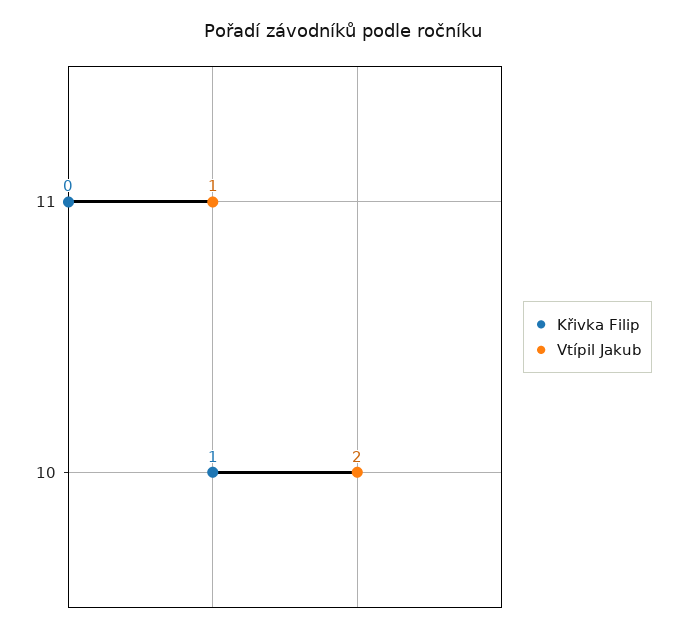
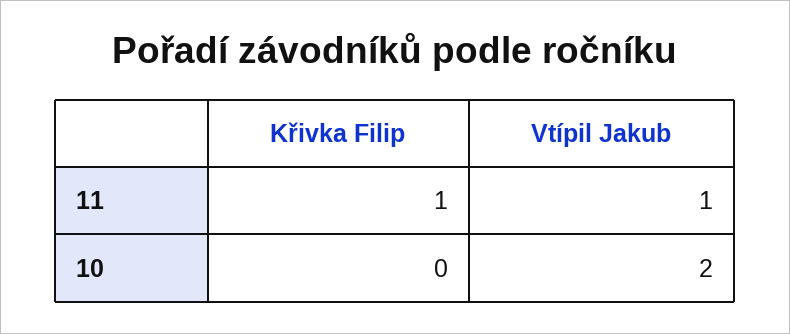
  {
    "Křivka Filip": {
-     "11": 0,
+     "11": 1,
-     "10": 1
+     "10": 0
    },
    "Vtípil Jakub": {
      "11": 1,
      "10": 2
    }
  }

